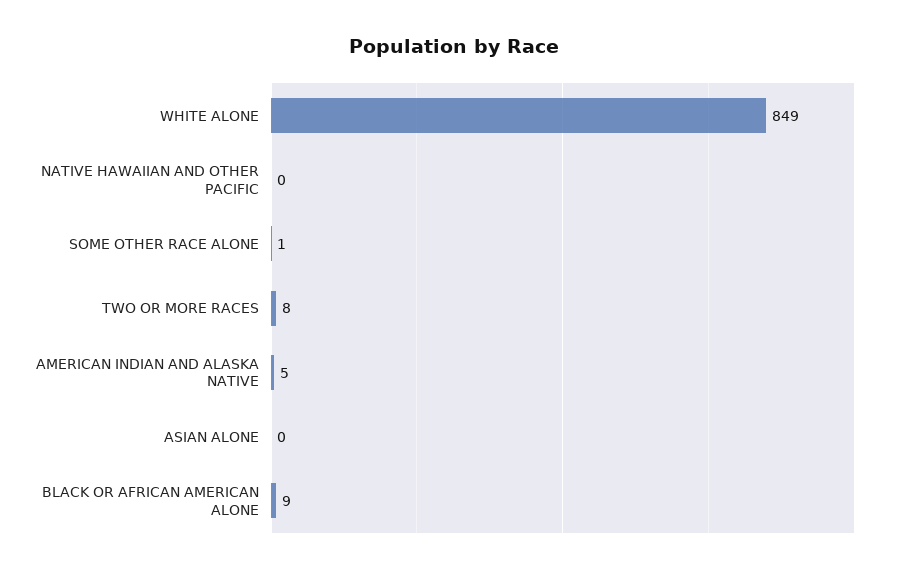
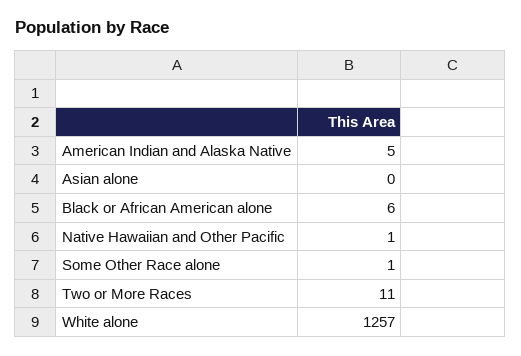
  {
-   "WHITE ALONE": 849,
+   "WHITE ALONE": 1257,
-   "NATIVE HAWAIIAN AND OTHER PACIFIC": 0,
+   "NATIVE HAWAIIAN AND OTHER PACIFIC": 1,
    "SOME OTHER RACE ALONE": 1,
-   "TWO OR MORE RACES": 8,
+   "TWO OR MORE RACES": 11,
    "AMERICAN INDIAN AND ALASKA NATIVE": 5,
    "ASIAN ALONE": 0,
-   "BLACK OR AFRICAN AMERICAN ALONE": 9
+   "BLACK OR AFRICAN AMERICAN ALONE": 6
  }

